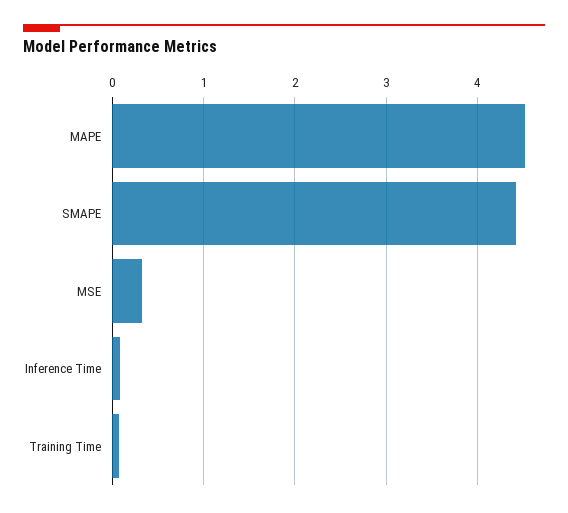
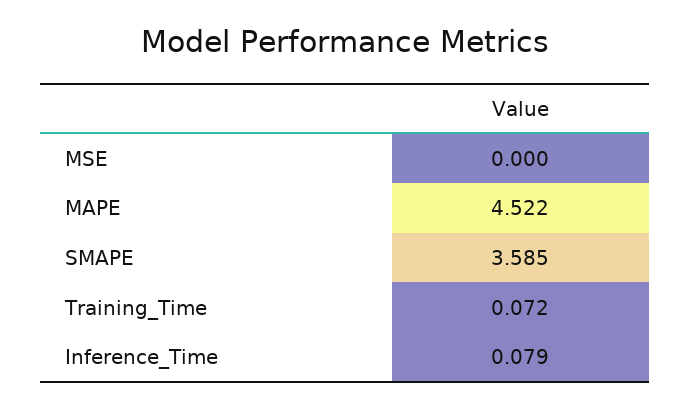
  {
    "MAPE": 4.522,
-   "SMAPE": 4.4,
+   "SMAPE": 3.585,
-   "MSE": 0.3,
+   "MSE": 0,
    "Inference Time": 0.079,
    "Training Time": 0.072
  }

